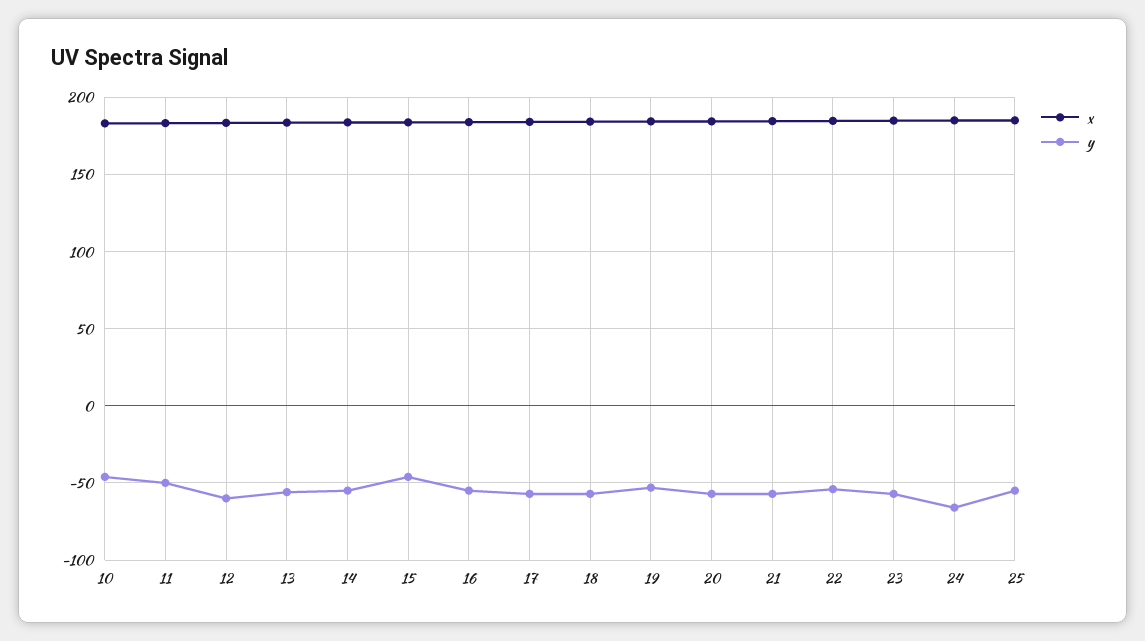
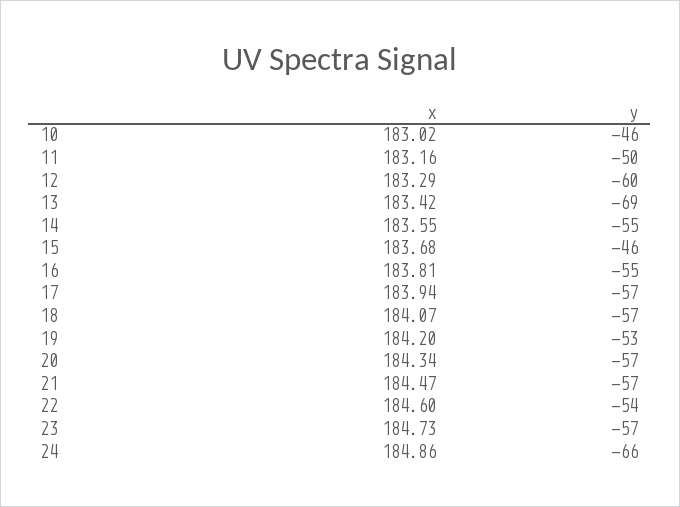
  {
    "x": {
      "10": 183.02,
      "11": 183.16,
      "12": 183.29,
      "13": 183.42,
      "14": 183.55,
      "15": 183.68,
      "16": 183.81,
      "17": 183.94,
      "18": 184.07,
      "19": 184.2,
      "20": 184.34,
      "21": 184.47,
      "22": 184.6,
      "23": 184.73,
-     "24": 184.86,
+     "24": 184.86
-     "25": 185
    },
    "y": {
      "10": -46,
      "11": -50,
      "12": -60,
-     "13": -55,
+     "13": -69,
      "14": -55,
      "15": -46,
      "16": -55,
      "17": -57,
      "18": -57,
      "19": -53,
      "20": -57,
      "21": -57,
      "22": -54,
      "23": -57,
-     "24": -66,
+     "24": -66
-     "25": -55
    }
  }

